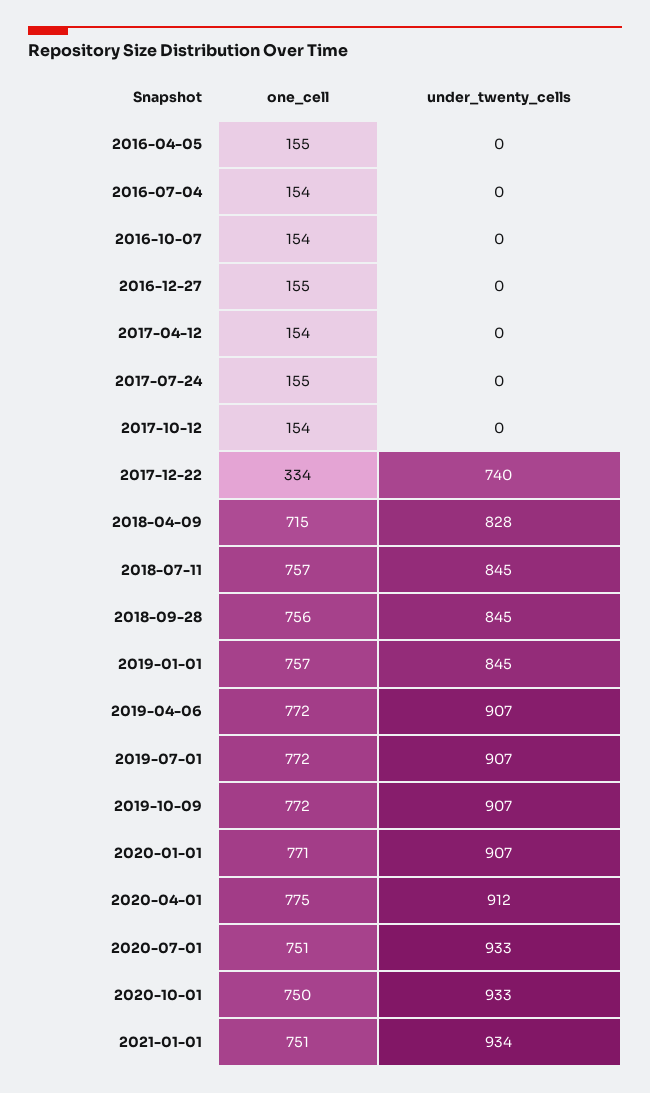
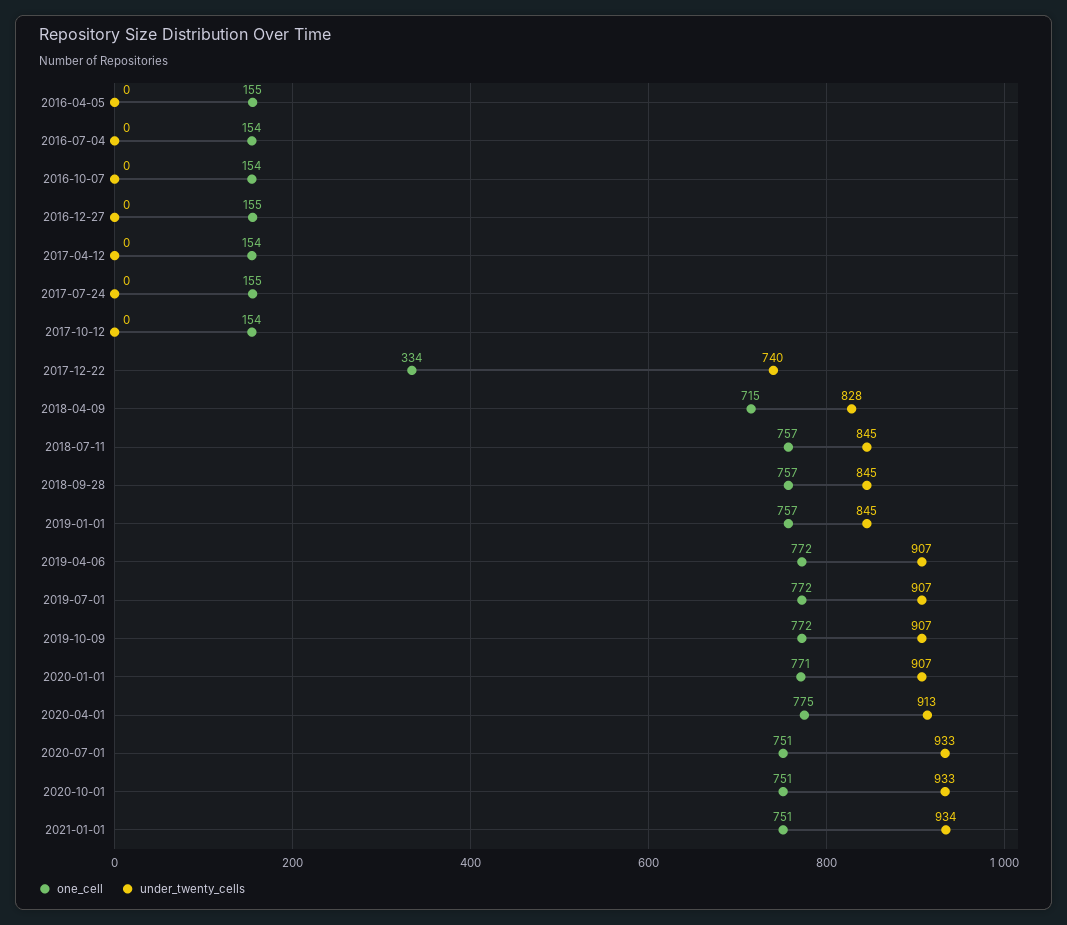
  {
    "one_cell": {
      "2016-04-05": 155,
      "2016-07-04": 154,
      "2016-10-07": 154,
      "2016-12-27": 155,
      "2017-04-12": 154,
      "2017-07-24": 155,
      "2017-10-12": 154,
      "2017-12-22": 334,
      "2018-04-09": 715,
      "2018-07-11": 757,
-     "2018-09-28": 756,
+     "2018-09-28": 757,
      "2019-01-01": 757,
      "2019-04-06": 772,
      "2019-07-01": 772,
      "2019-10-09": 772,
      "2020-01-01": 771,
      "2020-04-01": 775,
      "2020-07-01": 751,
-     "2020-10-01": 750,
+     "2020-10-01": 751,
      "2021-01-01": 751
    },
    "under_twenty_cells": {
      "2016-04-05": 0,
      "2016-07-04": 0,
      "2016-10-07": 0,
      "2016-12-27": 0,
      "2017-04-12": 0,
      "2017-07-24": 0,
      "2017-10-12": 0,
      "2017-12-22": 740,
      "2018-04-09": 828,
      "2018-07-11": 845,
      "2018-09-28": 845,
      "2019-01-01": 845,
      "2019-04-06": 907,
      "2019-07-01": 907,
      "2019-10-09": 907,
      "2020-01-01": 907,
-     "2020-04-01": 912,
+     "2020-04-01": 913,
      "2020-07-01": 933,
      "2020-10-01": 933,
      "2021-01-01": 934
    }
  }

